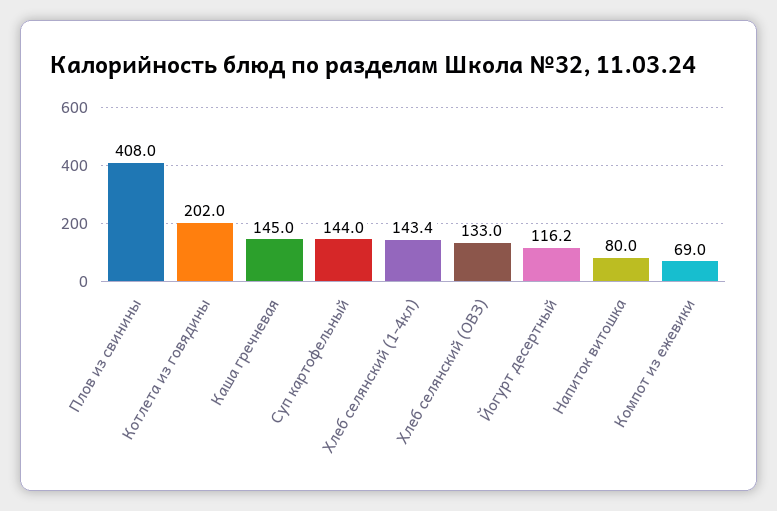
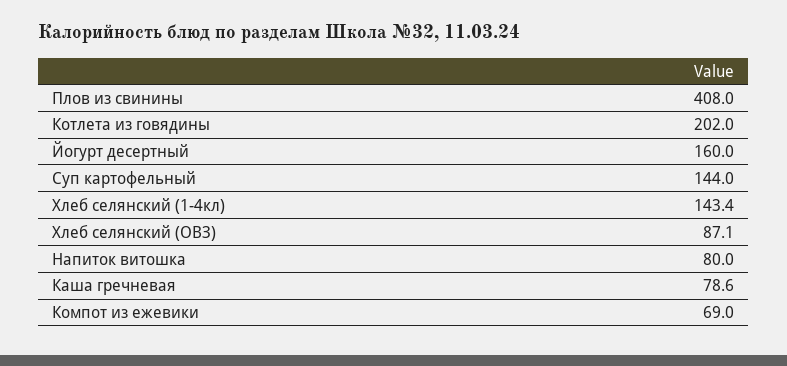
  {
    "Плов из свинины": 408,
    "Котлета из говядины": 202,
-   "Каша гречневая": 145,
+   "Каша гречневая": 78.6,
    "Суп картофельный": 144,
    "Хлеб селянский (1-4кл)": 143.4,
-   "Хлеб селянский (ОВЗ)": 133,
+   "Хлеб селянский (ОВЗ)": 87.1,
-   "Йогурт десертный": 116.2,
+   "Йогурт десертный": 160,
    "Напиток витошка": 80,
    "Компот из ежевики": 69
  }

